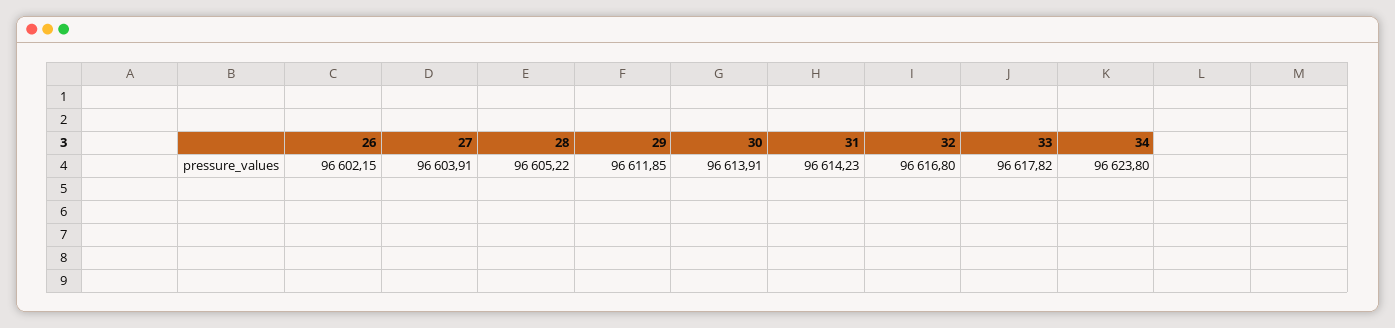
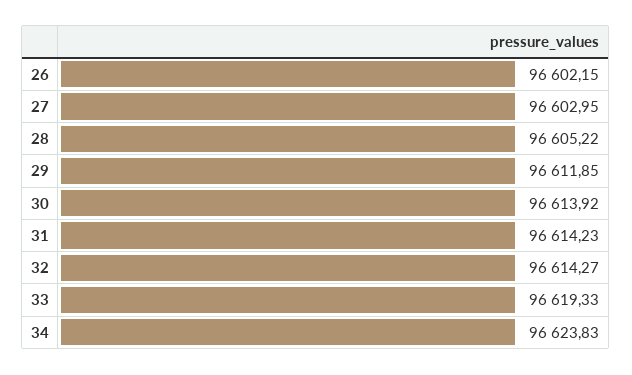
  {
    "26": 96602.15,
-   "27": 96603.91,
+   "27": 96602.95,
    "28": 96605.22,
    "29": 96611.85,
-   "30": 96613.91,
+   "30": 96613.92,
    "31": 96614.23,
-   "32": 96616.8,
+   "32": 96614.27,
-   "33": 96617.82,
+   "33": 96619.33,
-   "34": 96623.8
+   "34": 96623.83
  }

